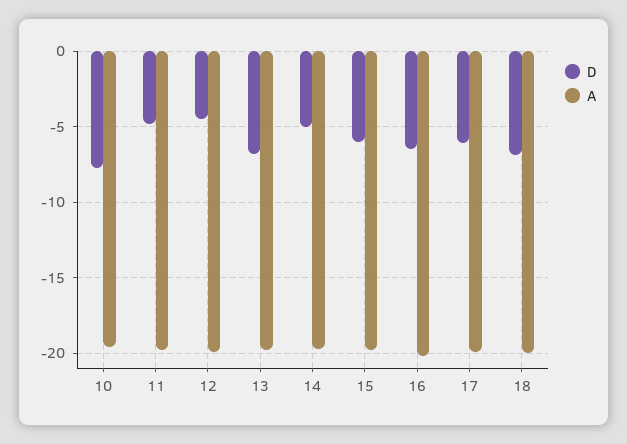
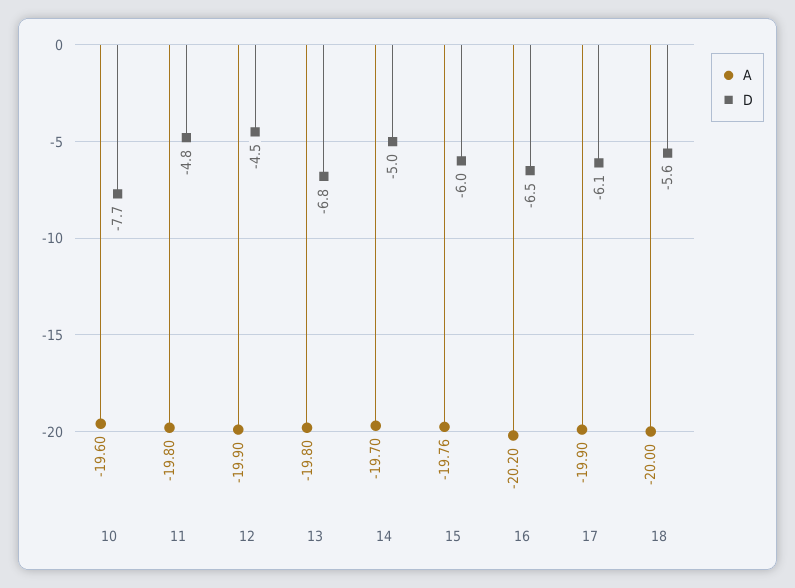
  {
    "D": {
      "10": -7.7,
      "11": -4.8,
      "12": -4.5,
      "13": -6.8,
      "14": -5,
      "15": -6,
      "16": -6.5,
      "17": -6.1,
-     "18": -7
+     "18": -5.6
    },
    "A": {
      "10": -19.6,
      "11": -19.8,
      "12": -19.9,
      "13": -19.8,
      "14": -19.7,
      "15": -19.76,
      "16": -20.2,
      "17": -19.9,
      "18": -20
    }
  }

